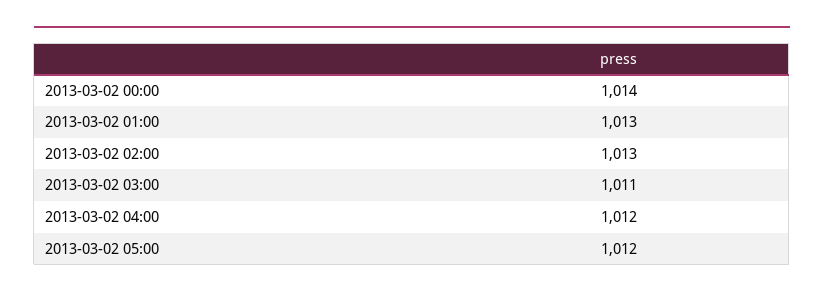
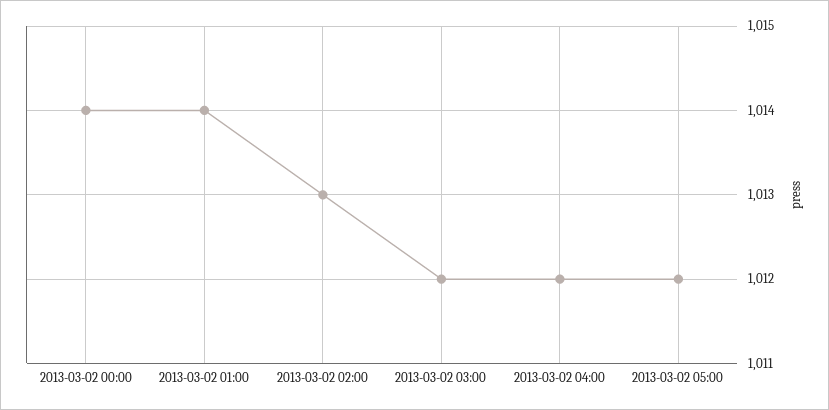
  {
    "2013-03-02 00:00": 1014,
-   "2013-03-02 01:00": 1013,
+   "2013-03-02 01:00": 1014,
    "2013-03-02 02:00": 1013,
-   "2013-03-02 03:00": 1011,
+   "2013-03-02 03:00": 1012,
    "2013-03-02 04:00": 1012,
    "2013-03-02 05:00": 1012
  }

